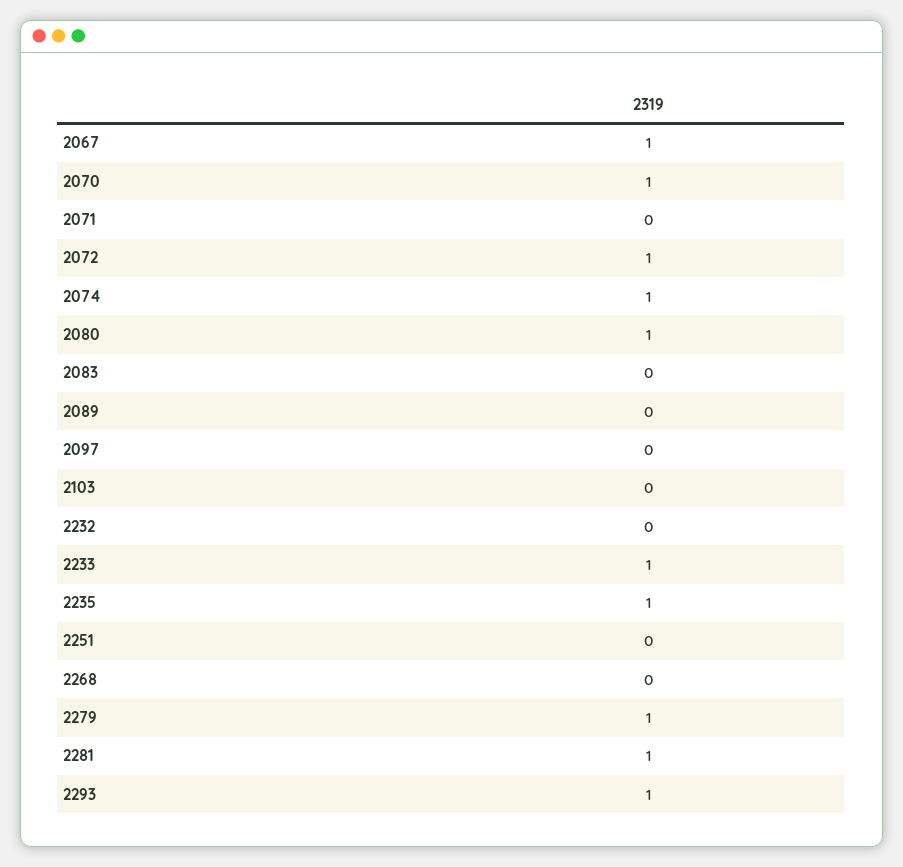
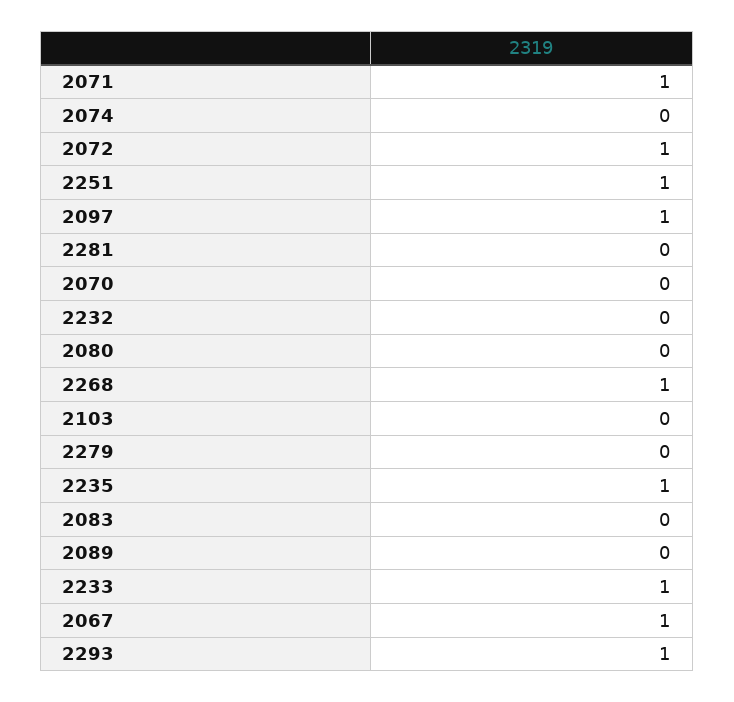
  {
    "2067": 1,
-   "2070": 1,
+   "2070": 0,
-   "2071": 0,
+   "2071": 1,
    "2072": 1,
-   "2074": 1,
+   "2074": 0,
-   "2080": 1,
+   "2080": 0,
    "2083": 0,
    "2089": 0,
-   "2097": 0,
+   "2097": 1,
    "2103": 0,
    "2232": 0,
    "2233": 1,
    "2235": 1,
-   "2251": 0,
+   "2251": 1,
-   "2268": 0,
+   "2268": 1,
-   "2279": 1,
+   "2279": 0,
-   "2281": 1,
+   "2281": 0,
    "2293": 1
  }

